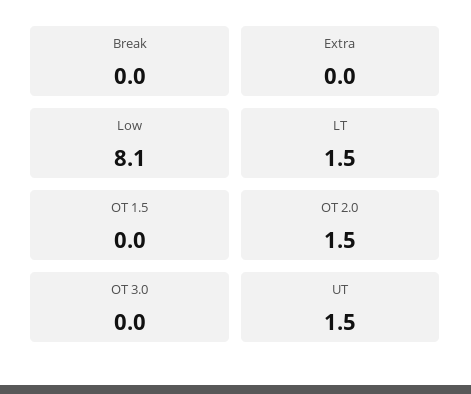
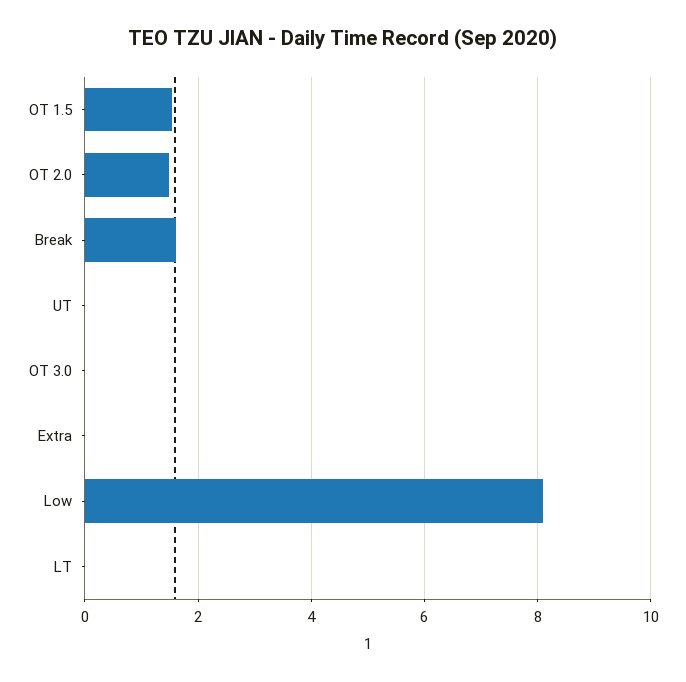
  {
-   "Break": 0,
+   "Break": 1.6,
    "Extra": 0,
    "Low": 8.1,
-   "LT": 1.5,
+   "LT": 0,
-   "OT 1.5": 0,
+   "OT 1.5": 1.6,
    "OT 2.0": 1.5,
    "OT 3.0": 0,
-   "UT": 1.5
+   "UT": 0
  }

